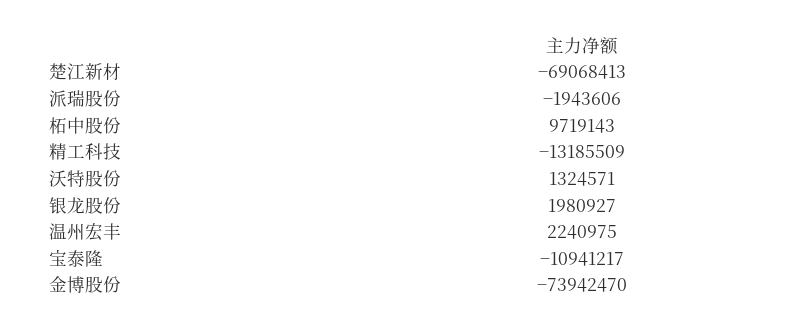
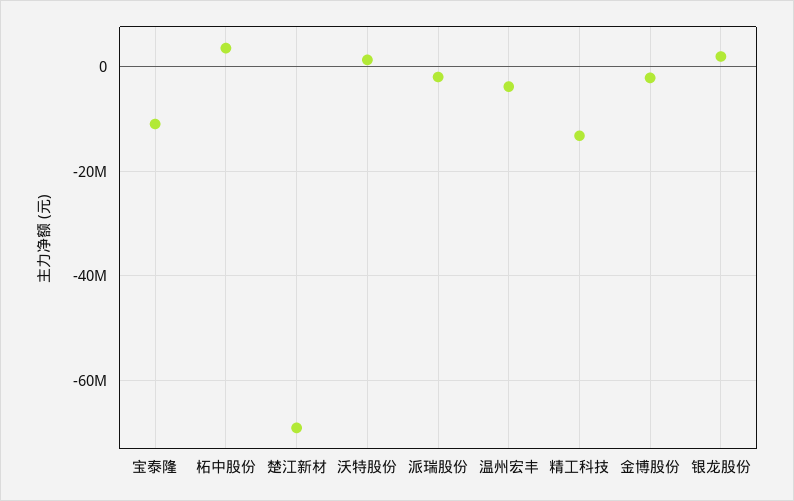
  {
    "楚江新材": -69068413,
    "派瑞股份": -1943606,
-   "柘中股份": 9719143,
+   "柘中股份": 4000000,
    "精工科技": -13185509,
    "沃特股份": 1324571,
    "银龙股份": 1980927,
-   "温州宏丰": 2240975,
+   "温州宏丰": -4000000,
    "宝泰隆": -10941217,
-   "金博股份": -73942470
+   "金博股份": -2000000
  }

